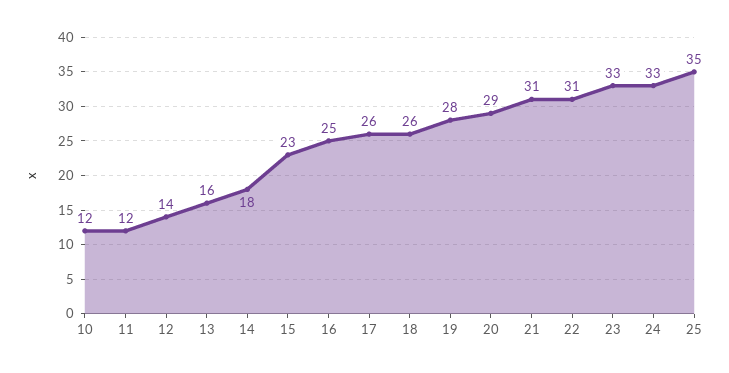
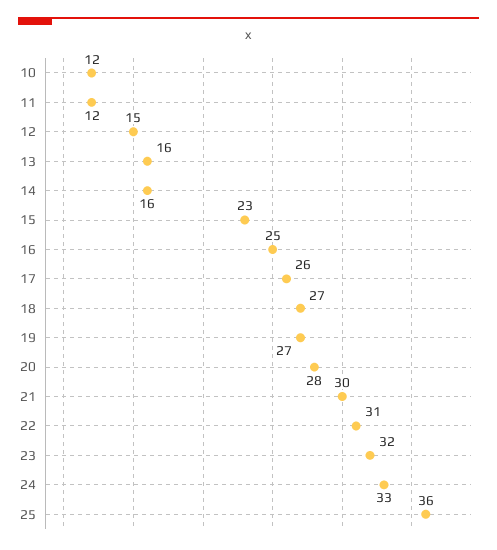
  {
    "10": 12,
    "11": 12,
-   "12": 14,
+   "12": 15,
    "13": 16,
-   "14": 18,
+   "14": 16,
    "15": 23,
    "16": 25,
    "17": 26,
-   "18": 26,
+   "18": 27,
-   "19": 28,
+   "19": 27,
-   "20": 29,
+   "20": 28,
-   "21": 31,
+   "21": 30,
    "22": 31,
-   "23": 33,
+   "23": 32,
    "24": 33,
-   "25": 35
+   "25": 36
  }

